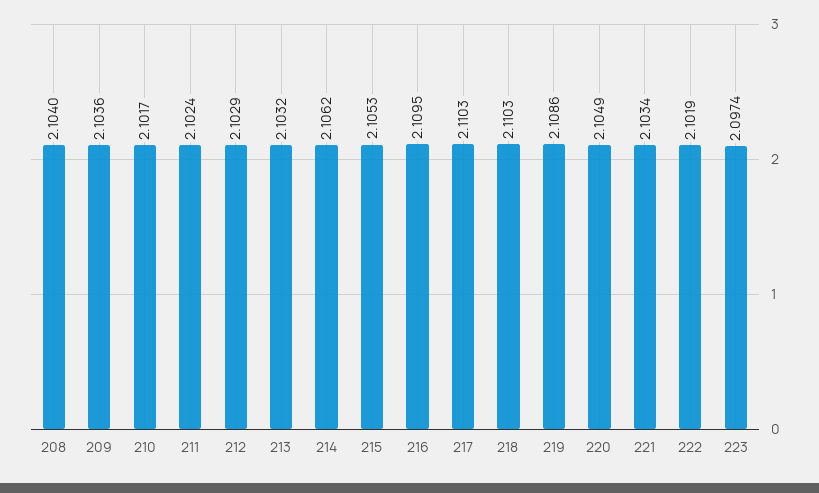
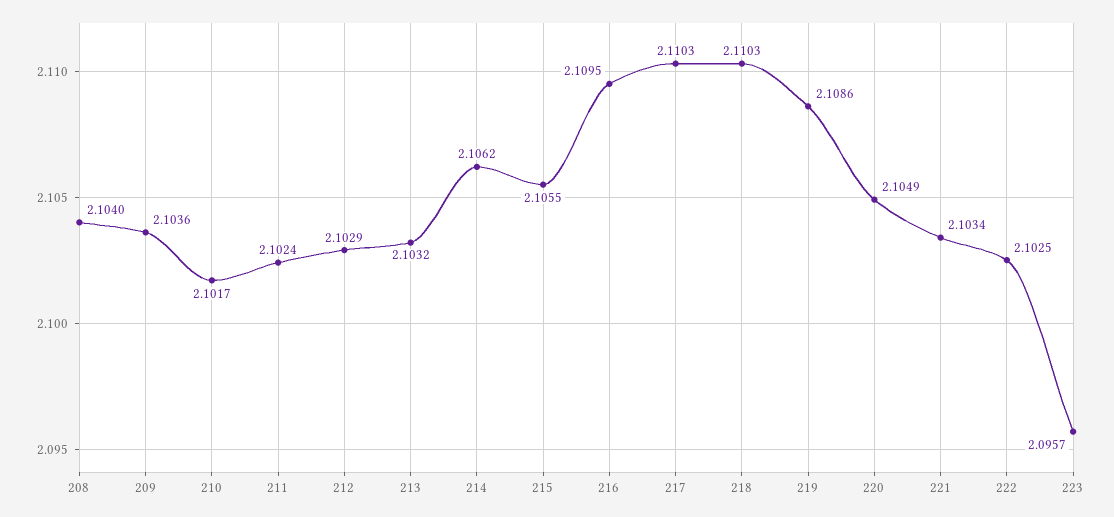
  {
    "208": 2.104,
    "209": 2.1036,
    "210": 2.1017,
    "211": 2.1024,
    "212": 2.1029,
    "213": 2.1032,
    "214": 2.1062,
-   "215": 2.1053,
+   "215": 2.1055,
    "216": 2.1095,
    "217": 2.1103,
    "218": 2.1103,
    "219": 2.1086,
    "220": 2.1049,
    "221": 2.1034,
-   "222": 2.1019,
+   "222": 2.1025,
-   "223": 2.0974
+   "223": 2.0957
  }

